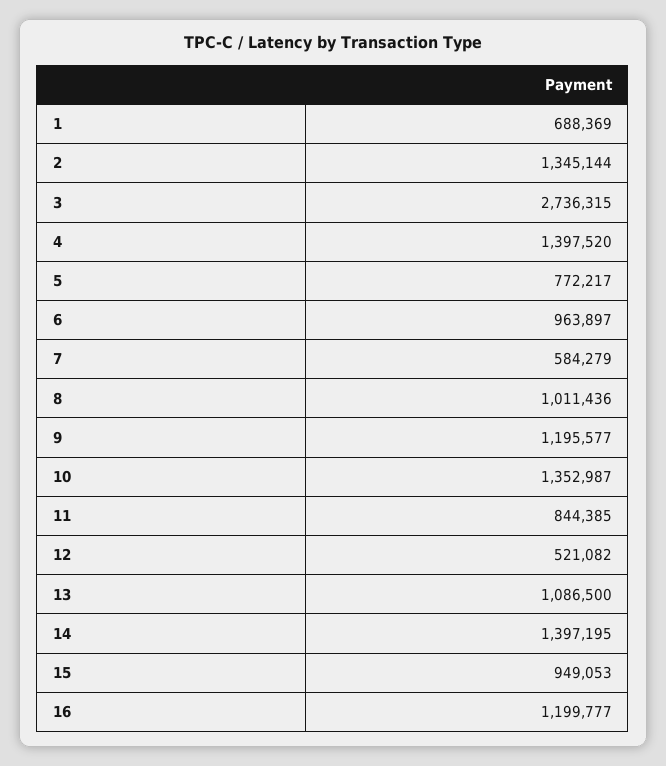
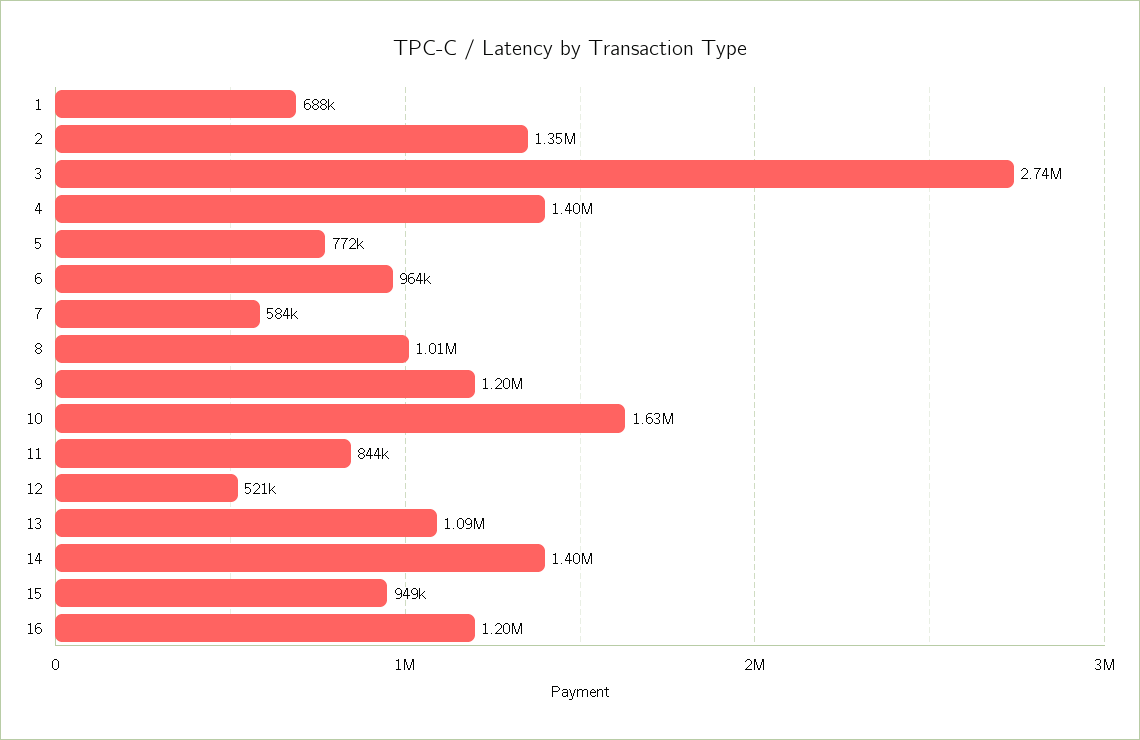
  {
    "1": 688369,
    "2": 1345144,
    "3": 2736315,
    "4": 1397520,
    "5": 772217,
    "6": 963897,
    "7": 584279,
    "8": 1011436,
    "9": 1195577,
-   "10": 1352987,
+   "10": 1630000,
    "11": 844385,
    "12": 521082,
    "13": 1086500,
    "14": 1397195,
    "15": 949053,
    "16": 1199777
  }

